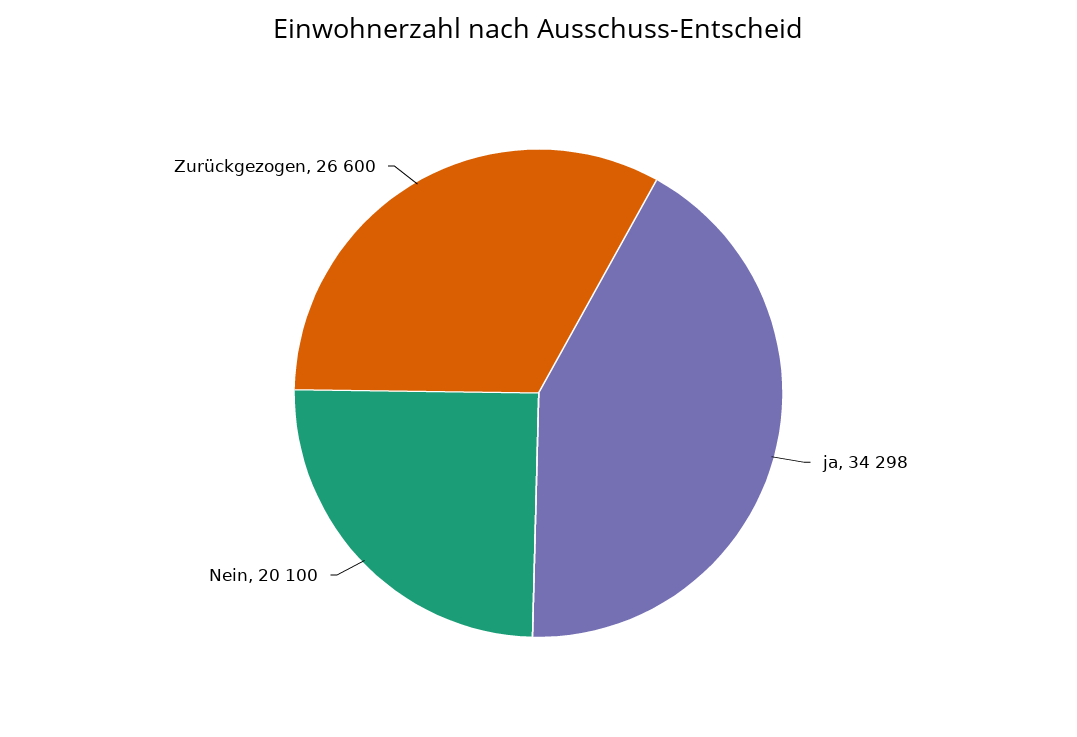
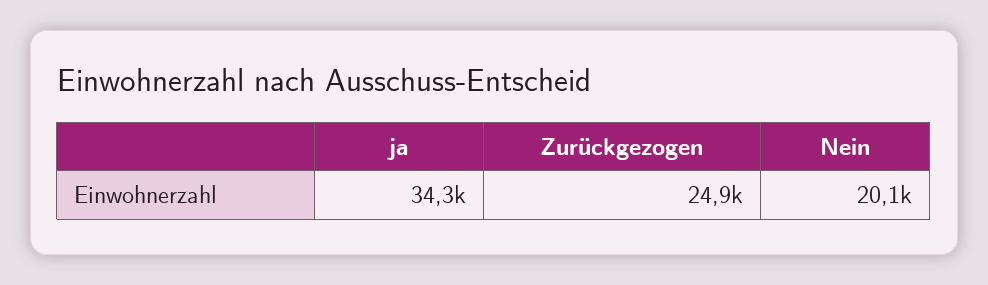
  {
    "ja": 34298,
    "Nein": 20100,
-   "Zurückgezogen": 26600
+   "Zurückgezogen": 24900
  }

